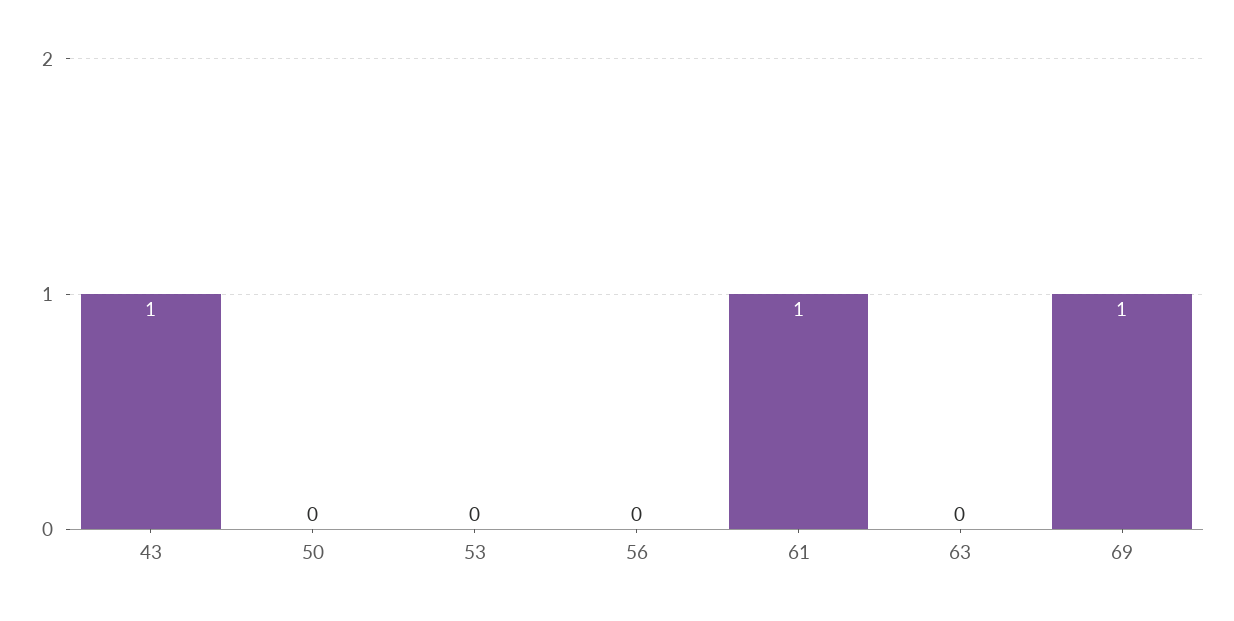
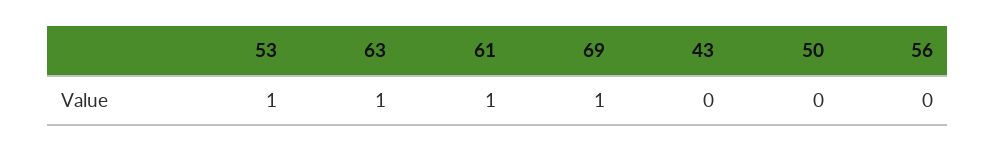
  {
-   "43": 1,
+   "43": 0,
    "50": 0,
-   "53": 0,
+   "53": 1,
    "56": 0,
    "61": 1,
-   "63": 0,
+   "63": 1,
    "69": 1
  }

